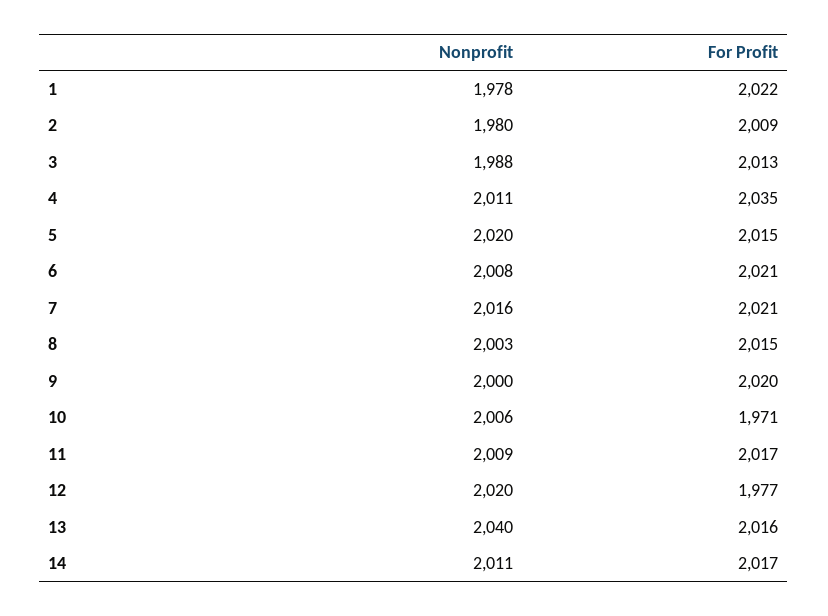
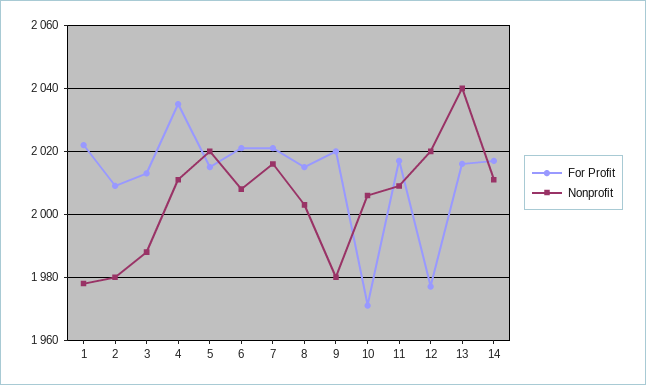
  {
    "Nonprofit": {
      "1": 1978,
      "2": 1980,
      "3": 1988,
      "4": 2011,
      "5": 2020,
      "6": 2008,
      "7": 2016,
      "8": 2003,
-     "9": 2000,
+     "9": 1980,
      "10": 2006,
      "11": 2009,
      "12": 2020,
      "13": 2040,
      "14": 2011
    },
    "For Profit": {
      "1": 2022,
      "2": 2009,
      "3": 2013,
      "4": 2035,
      "5": 2015,
      "6": 2021,
      "7": 2021,
      "8": 2015,
      "9": 2020,
      "10": 1971,
      "11": 2017,
      "12": 1977,
      "13": 2016,
      "14": 2017
    }
  }

